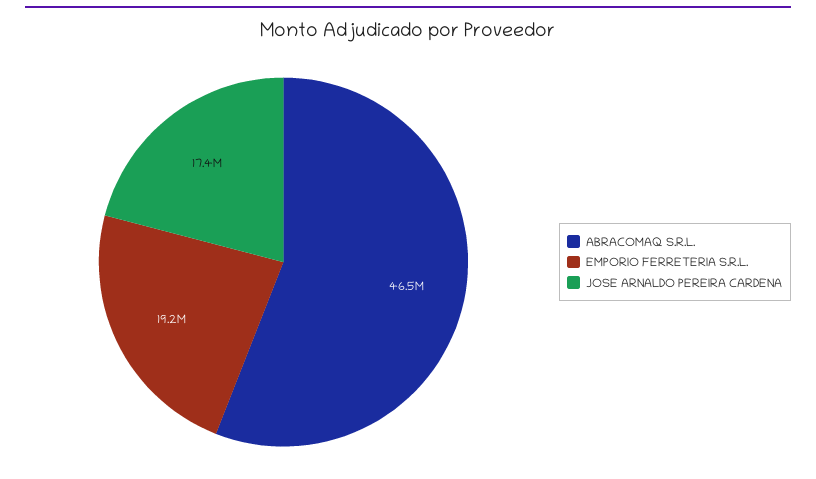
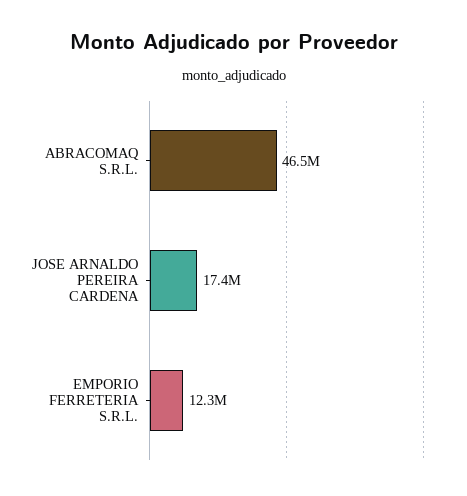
  {
    "ABRACOMAQ S.R.L.": 46500000,
-   "EMPORIO FERRETERIA S.R.L.": 19200000,
+   "EMPORIO FERRETERIA S.R.L.": 12300000,
    "JOSE ARNALDO PEREIRA CARDENA": 17400000
  }

